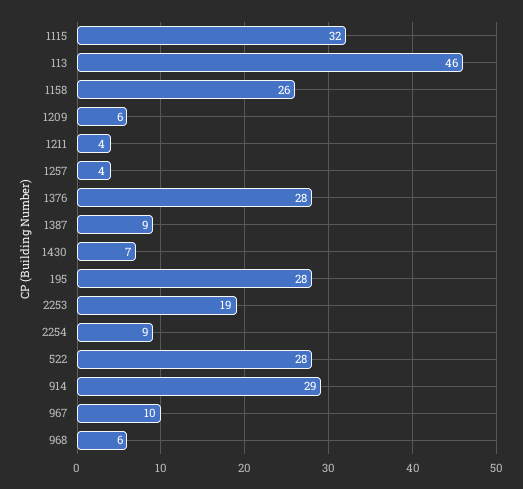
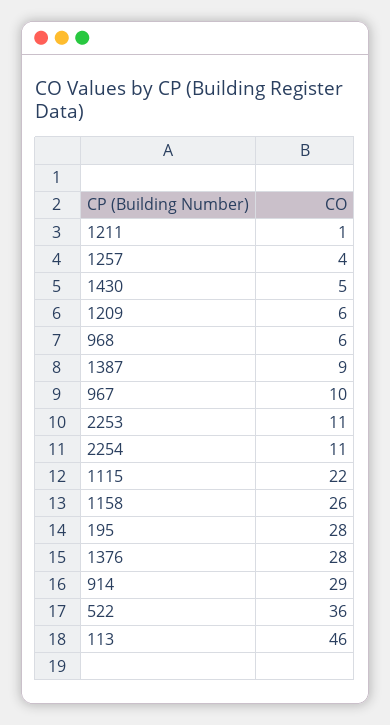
  {
-   "1115": 32,
+   "1115": 22,
    "113": 46,
    "1158": 26,
    "1209": 6,
-   "1211": 4,
+   "1211": 1,
    "1257": 4,
    "1376": 28,
    "1387": 9,
-   "1430": 7,
+   "1430": 5,
    "195": 28,
-   "2253": 19,
+   "2253": 11,
-   "2254": 9,
+   "2254": 11,
-   "522": 28,
+   "522": 36,
    "914": 29,
    "967": 10,
    "968": 6
  }

